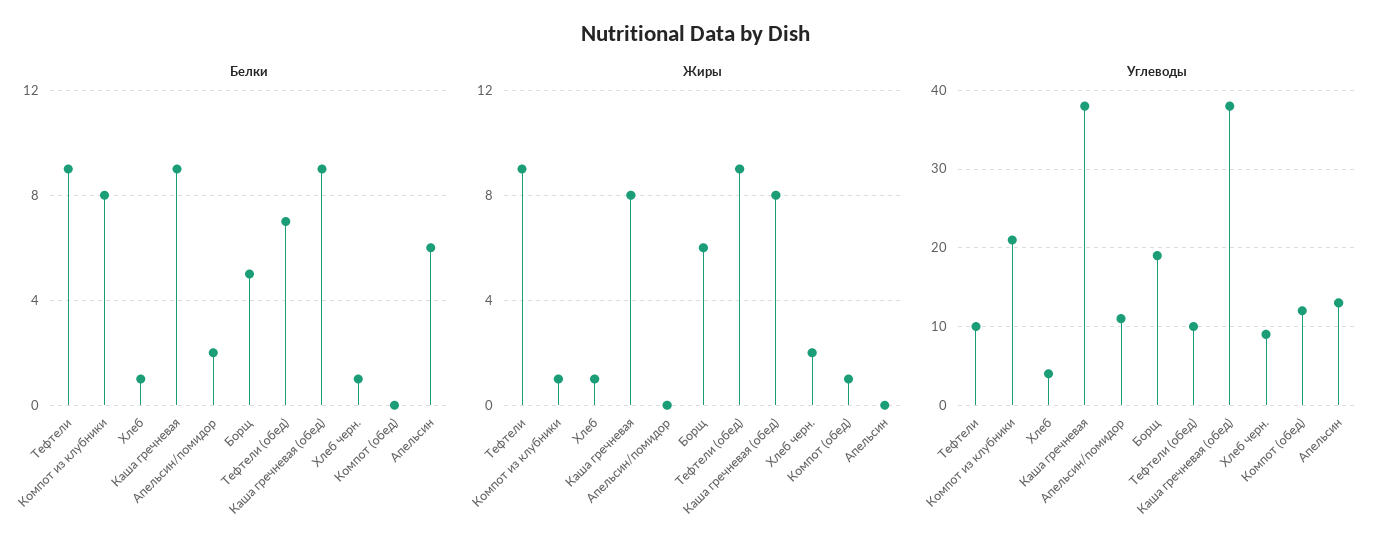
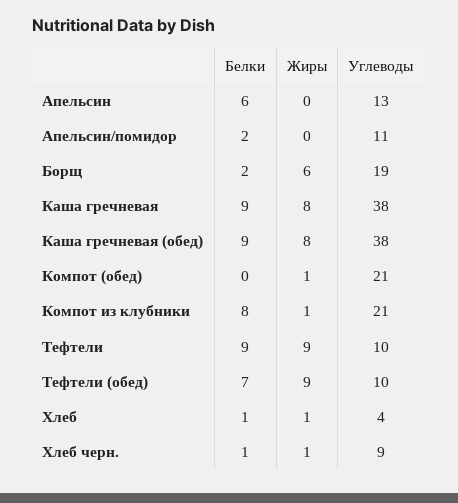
  {
    "Белки": {
      "Тефтели": 9,
      "Компот из клубники": 8,
      "Хлеб": 1,
      "Каша гречневая": 9,
      "Апельсин/помидор": 2,
-     "Борщ": 5,
+     "Борщ": 2,
      "Тефтели (обед)": 7,
      "Каша гречневая (обед)": 9,
      "Хлеб черн.": 1,
      "Компот (обед)": 0,
      "Апельсин": 6
    },
    "Жиры": {
      "Тефтели": 9,
      "Компот из клубники": 1,
      "Хлеб": 1,
      "Каша гречневая": 8,
      "Апельсин/помидор": 0,
      "Борщ": 6,
      "Тефтели (обед)": 9,
      "Каша гречневая (обед)": 8,
-     "Хлеб черн.": 2,
+     "Хлеб черн.": 1,
      "Компот (обед)": 1,
      "Апельсин": 0
    },
    "Углеводы": {
      "Тефтели": 10,
      "Компот из клубники": 21,
      "Хлеб": 4,
      "Каша гречневая": 38,
      "Апельсин/помидор": 11,
      "Борщ": 19,
      "Тефтели (обед)": 10,
      "Каша гречневая (обед)": 38,
      "Хлеб черн.": 9,
-     "Компот (обед)": 12,
+     "Компот (обед)": 21,
      "Апельсин": 13
    }
  }

